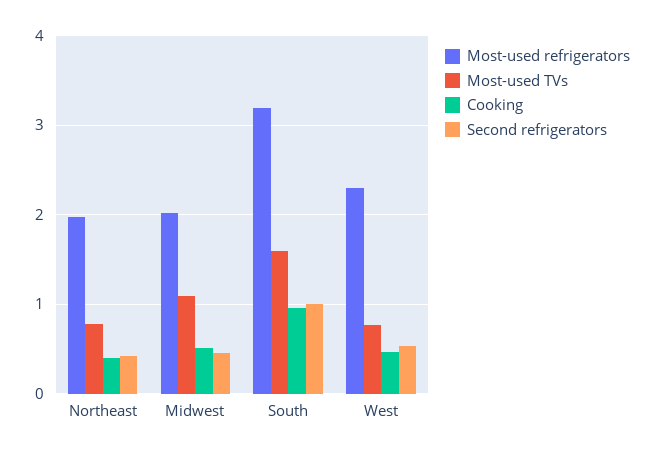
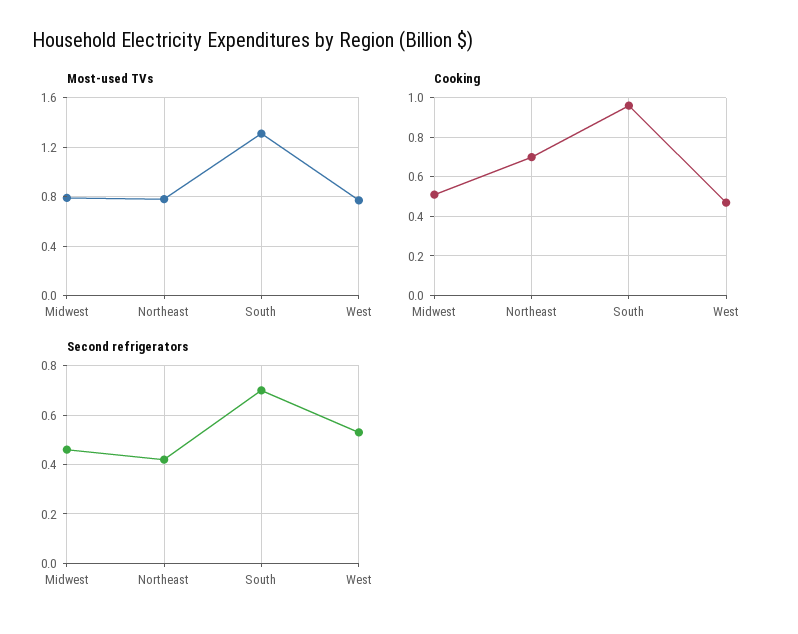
  {
-   "Most-used refrigerators": {
-     "Northeast": 2,
-     "Midwest": 2,
-     "South": 3.2,
-     "West": 2.3
-   },
    "Most-used TVs": {
      "Northeast": 0.8,
-     "Midwest": 1.1,
+     "Midwest": 0.8,
-     "South": 1.6,
+     "South": 1.3,
      "West": 0.75
    },
    "Cooking": {
-     "Northeast": 0.4,
+     "Northeast": 0.7,
      "Midwest": 0.5,
      "South": 0.95,
      "West": 0.45
    },
    "Second refrigerators": {
      "Northeast": 0.4,
      "Midwest": 0.45,
-     "South": 1,
+     "South": 0.7,
      "West": 0.55
    }
  }

